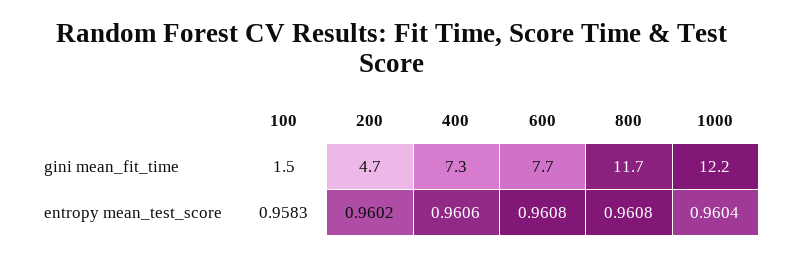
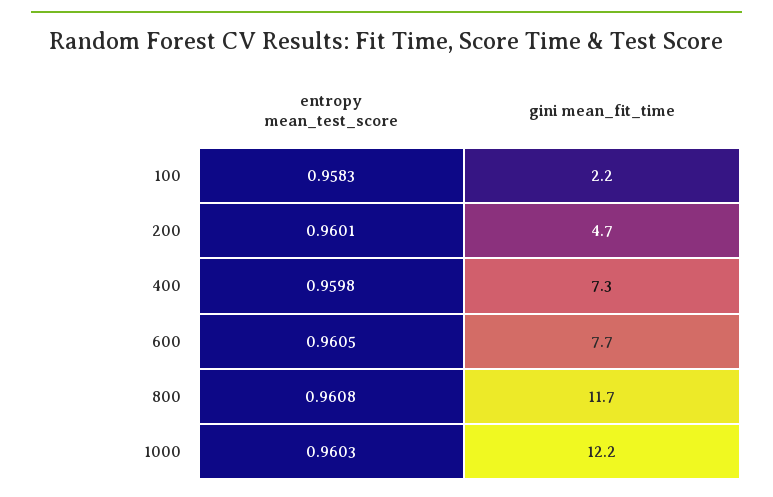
  {
    "100": {
-     "gini mean_fit_time": 1.5,
+     "gini mean_fit_time": 2.2,
      "entropy mean_test_score": 0.9583
    },
    "200": {
      "gini mean_fit_time": 4.7,
-     "entropy mean_test_score": 0.9602
+     "entropy mean_test_score": 0.9601
    },
    "400": {
      "gini mean_fit_time": 7.3,
-     "entropy mean_test_score": 0.9606
+     "entropy mean_test_score": 0.9598
    },
    "600": {
      "gini mean_fit_time": 7.7,
-     "entropy mean_test_score": 0.9608
+     "entropy mean_test_score": 0.9605
    },
    "800": {
      "gini mean_fit_time": 11.7,
      "entropy mean_test_score": 0.9608
    },
    "1000": {
      "gini mean_fit_time": 12.2,
-     "entropy mean_test_score": 0.9604
+     "entropy mean_test_score": 0.9603
    }
  }

